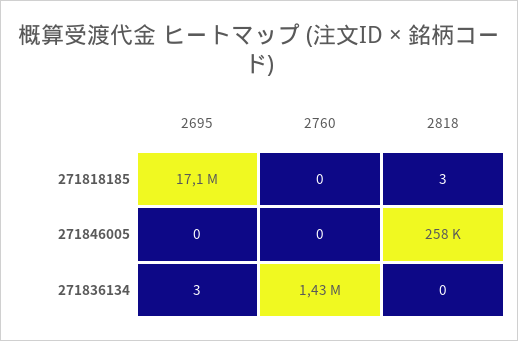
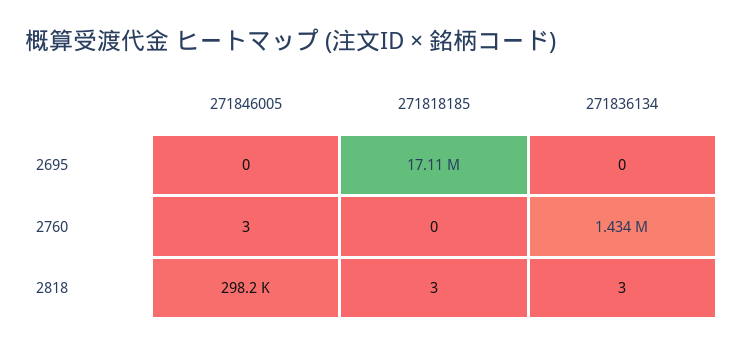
  {
    "2695": {
      "271818185": 17110000,
      "271846005": 0,
-     "271836134": 3
+     "271836134": 0
    },
    "2760": {
      "271818185": 0,
-     "271846005": 0,
+     "271846005": 3,
      "271836134": 1434000
    },
    "2818": {
      "271818185": 3,
-     "271846005": 258000,
+     "271846005": 298200,
-     "271836134": 0
+     "271836134": 3
    }
  }

